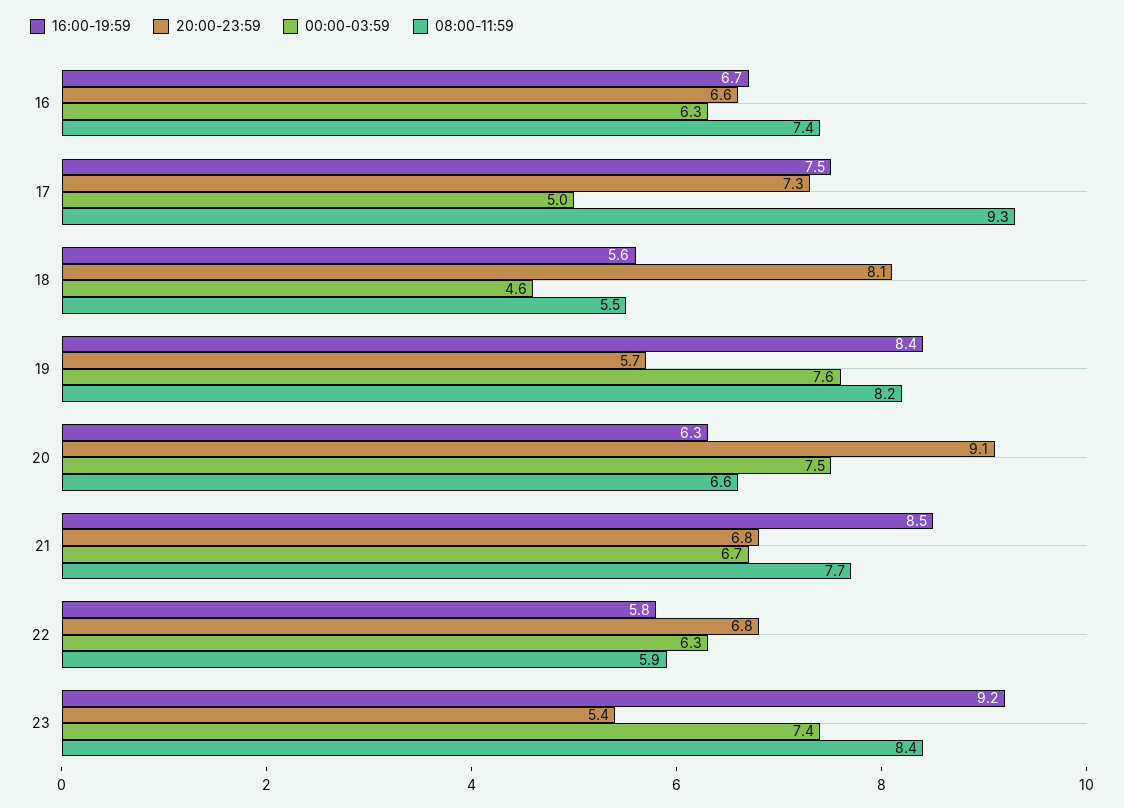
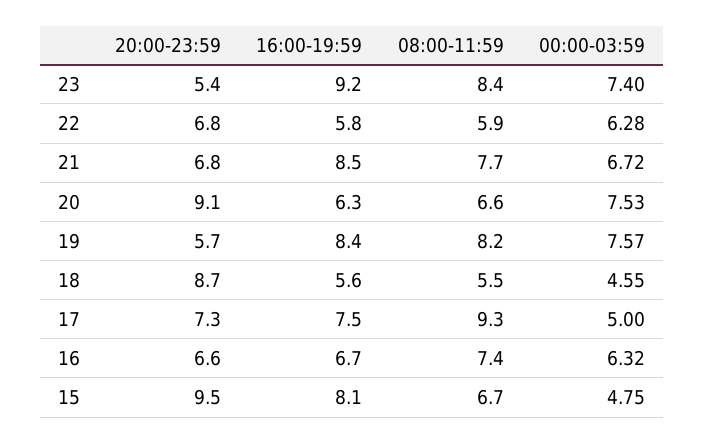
  {
    "16:00-19:59": {
      "16": 6.7,
      "17": 7.5,
      "18": 5.6,
      "19": 8.4,
      "20": 6.3,
      "21": 8.5,
      "22": 5.8,
-     "23": 9.2
+     "23": 9.2,
+     "15": 8.1
    },
    "20:00-23:59": {
      "16": 6.6,
      "17": 7.3,
-     "18": 8.1,
+     "18": 8.7,
      "19": 5.7,
      "20": 9.1,
      "21": 6.8,
      "22": 6.8,
-     "23": 5.4
+     "23": 5.4,
+     "15": 9.5
    },
    "00:00-03:59": {
      "16": 6.32,
      "17": 5,
      "18": 4.55,
      "19": 7.57,
      "20": 7.53,
      "21": 6.72,
      "22": 6.28,
-     "23": 7.4
+     "23": 7.4,
+     "15": 4.75
    },
    "08:00-11:59": {
      "16": 7.4,
      "17": 9.3,
      "18": 5.5,
      "19": 8.2,
      "20": 6.6,
      "21": 7.7,
      "22": 5.9,
-     "23": 8.4
+     "23": 8.4,
+     "15": 6.7
    }
  }

